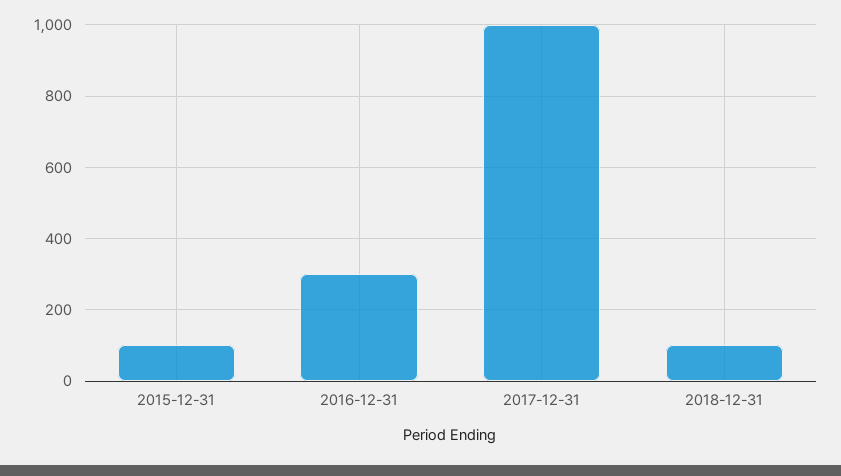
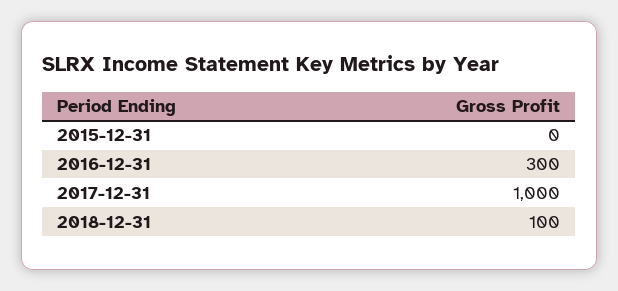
  {
-   "2015-12-31": 100,
+   "2015-12-31": 0,
    "2016-12-31": 300,
    "2017-12-31": 1000,
    "2018-12-31": 100
  }

